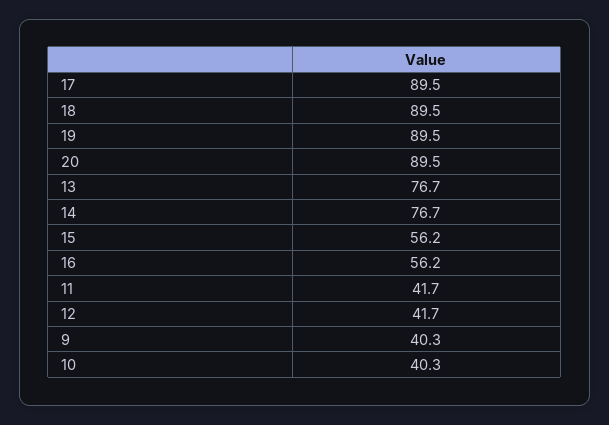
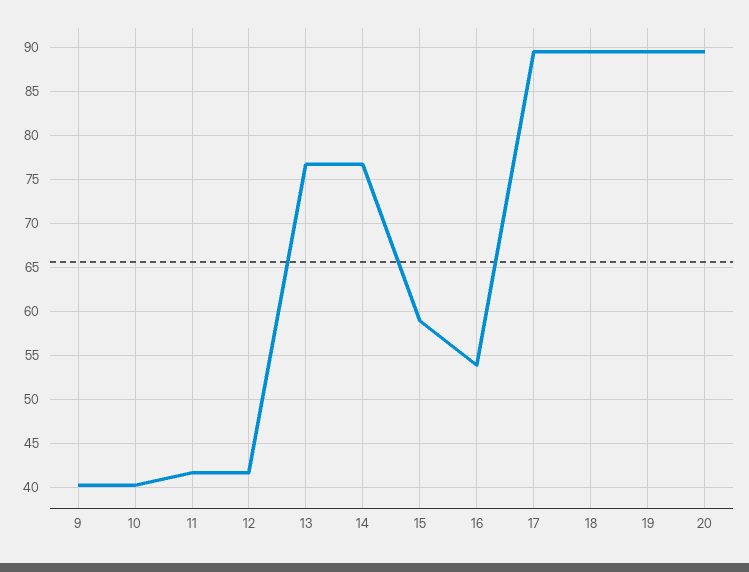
  {
    "17": 89.5,
    "18": 89.5,
    "19": 89.5,
    "20": 89.5,
    "13": 76.7,
    "14": 76.7,
-   "15": 56.2,
+   "15": 59,
-   "16": 56.2,
+   "16": 54,
    "11": 41.7,
    "12": 41.7,
    "9": 40.3,
    "10": 40.3
  }

